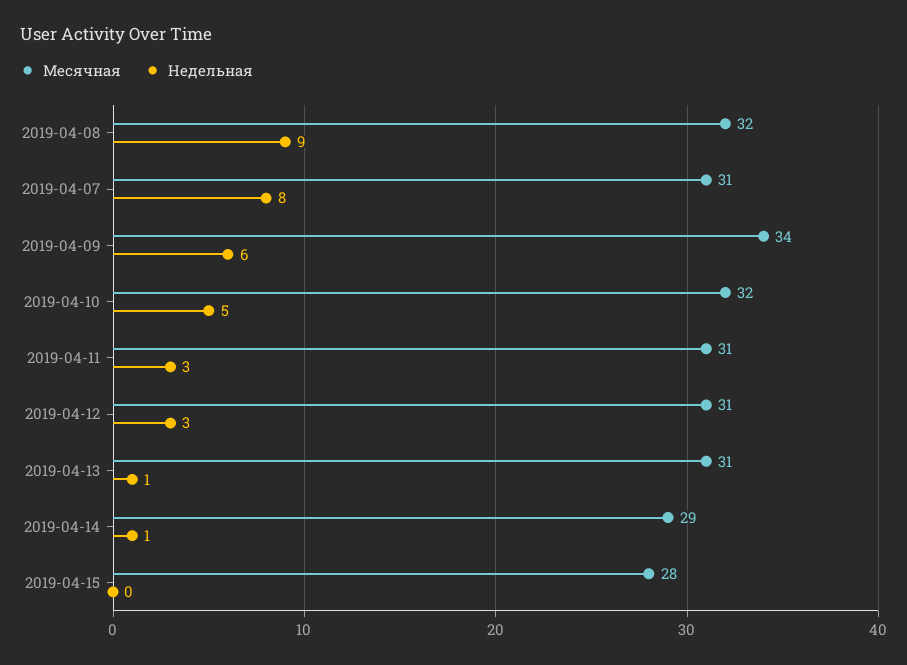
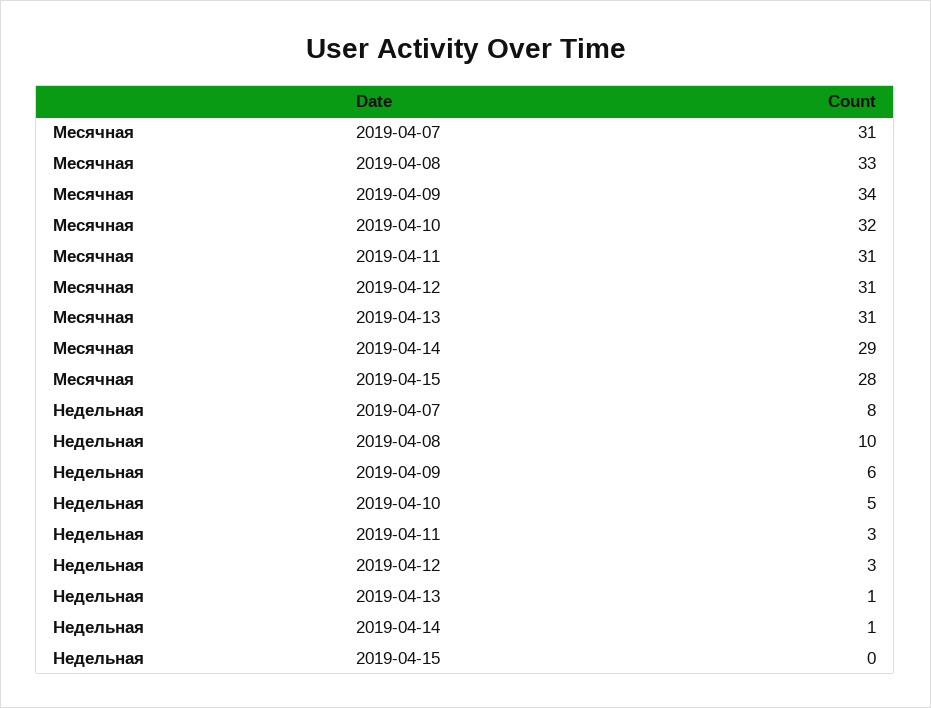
  {
    "Месячная": {
-     "2019-04-08": 32,
+     "2019-04-08": 33,
      "2019-04-07": 31,
      "2019-04-09": 34,
      "2019-04-10": 32,
      "2019-04-11": 31,
      "2019-04-12": 31,
      "2019-04-13": 31,
      "2019-04-14": 29,
      "2019-04-15": 28
    },
    "Недельная": {
-     "2019-04-08": 9,
+     "2019-04-08": 10,
      "2019-04-07": 8,
      "2019-04-09": 6,
      "2019-04-10": 5,
      "2019-04-11": 3,
      "2019-04-12": 3,
      "2019-04-13": 1,
      "2019-04-14": 1,
      "2019-04-15": 0
    }
  }

